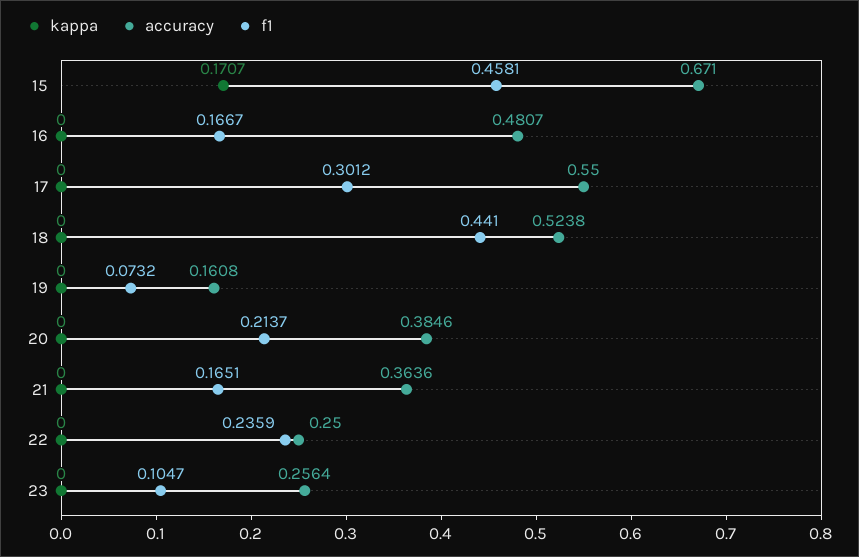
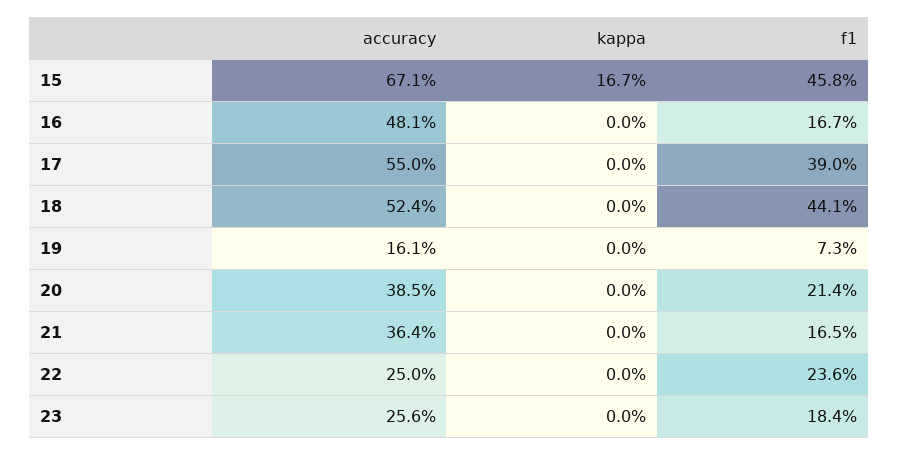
  {
    "kappa": {
-     "15": 0.1707,
+     "15": 0.167,
      "16": 0,
      "17": 0,
      "18": 0,
      "19": 0,
      "20": 0,
      "21": 0,
      "22": 0,
      "23": 0
    },
    "accuracy": {
      "15": 0.671,
      "16": 0.4807,
      "17": 0.55,
      "18": 0.5238,
      "19": 0.1608,
      "20": 0.3846,
      "21": 0.3636,
      "22": 0.25,
      "23": 0.2564
    },
    "f1": {
      "15": 0.4581,
      "16": 0.1667,
-     "17": 0.3012,
+     "17": 0.39,
      "18": 0.441,
      "19": 0.0732,
      "20": 0.2137,
      "21": 0.1651,
      "22": 0.2359,
-     "23": 0.1047
+     "23": 0.184
    }
  }

